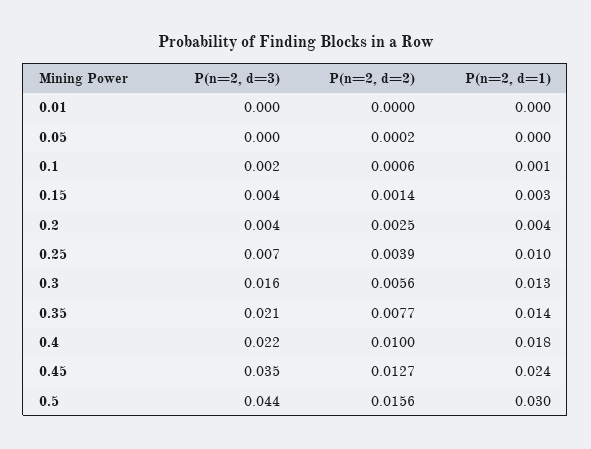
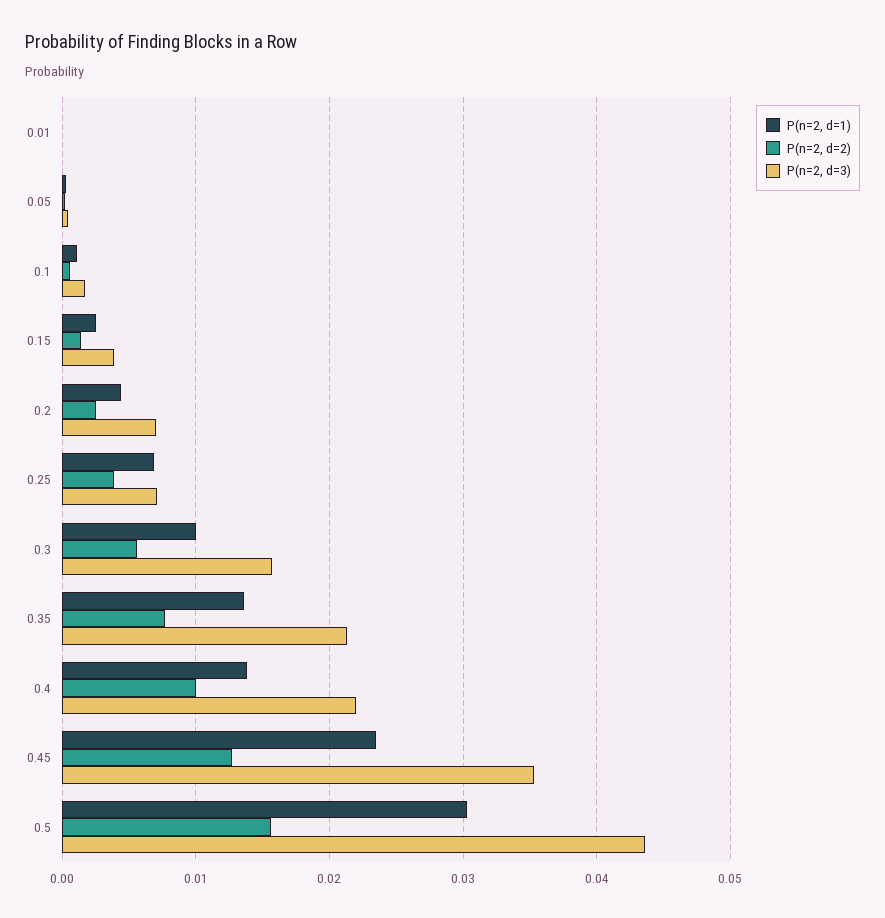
  {
    "P(n=2, d=3)": {
      "0.01": 0,
      "0.05": 0,
      "0.1": 0.002,
      "0.15": 0.004,
-     "0.2": 0.004,
+     "0.2": 0.007,
      "0.25": 0.007,
      "0.3": 0.016,
      "0.35": 0.021,
      "0.4": 0.022,
      "0.45": 0.035,
      "0.5": 0.044
    },
    "P(n=2, d=2)": {
      "0.01": 0,
      "0.05": 0.0002,
      "0.1": 0.0006,
      "0.15": 0.0014,
      "0.2": 0.0025,
      "0.25": 0.0039,
      "0.3": 0.0056,
      "0.35": 0.0077,
      "0.4": 0.01,
      "0.45": 0.0127,
      "0.5": 0.0156
    },
    "P(n=2, d=1)": {
      "0.01": 0,
      "0.05": 0,
      "0.1": 0.001,
      "0.15": 0.003,
      "0.2": 0.004,
-     "0.25": 0.01,
+     "0.25": 0.007,
-     "0.3": 0.013,
+     "0.3": 0.01,
      "0.35": 0.014,
-     "0.4": 0.018,
+     "0.4": 0.014,
      "0.45": 0.024,
      "0.5": 0.03
    }
  }

